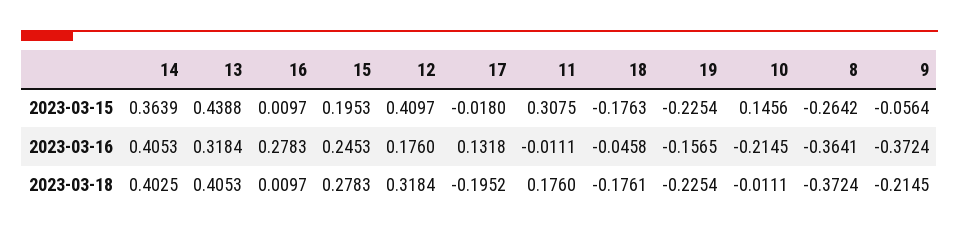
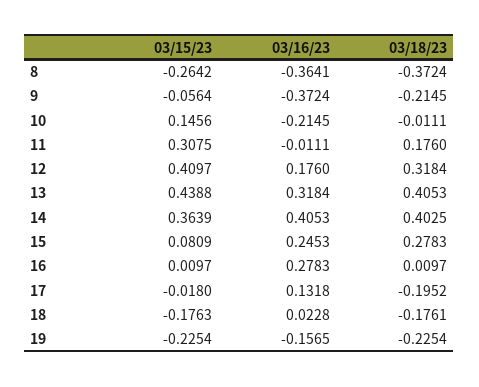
  {
    "14": {
      "2023-03-15": 0.3639,
      "2023-03-16": 0.4053,
      "2023-03-18": 0.4025
    },
    "13": {
      "2023-03-15": 0.4388,
      "2023-03-16": 0.3184,
      "2023-03-18": 0.4053
    },
    "16": {
      "2023-03-15": 0.0097,
      "2023-03-16": 0.2783,
      "2023-03-18": 0.0097
    },
    "15": {
-     "2023-03-15": 0.1953,
+     "2023-03-15": 0.0809,
      "2023-03-16": 0.2453,
      "2023-03-18": 0.2783
    },
    "12": {
      "2023-03-15": 0.4097,
      "2023-03-16": 0.176,
      "2023-03-18": 0.3184
    },
    "17": {
      "2023-03-15": -0.018,
      "2023-03-16": 0.1318,
      "2023-03-18": -0.1952
    },
    "11": {
      "2023-03-15": 0.3075,
      "2023-03-16": -0.0111,
      "2023-03-18": 0.176
    },
    "18": {
      "2023-03-15": -0.1763,
-     "2023-03-16": -0.0458,
+     "2023-03-16": 0.0228,
      "2023-03-18": -0.1761
    },
    "19": {
      "2023-03-15": -0.2254,
      "2023-03-16": -0.1565,
      "2023-03-18": -0.2254
    },
    "10": {
      "2023-03-15": 0.1456,
      "2023-03-16": -0.2145,
      "2023-03-18": -0.0111
    },
    "8": {
      "2023-03-15": -0.2642,
      "2023-03-16": -0.3641,
      "2023-03-18": -0.3724
    },
    "9": {
      "2023-03-15": -0.0564,
      "2023-03-16": -0.3724,
      "2023-03-18": -0.2145
    }
  }

